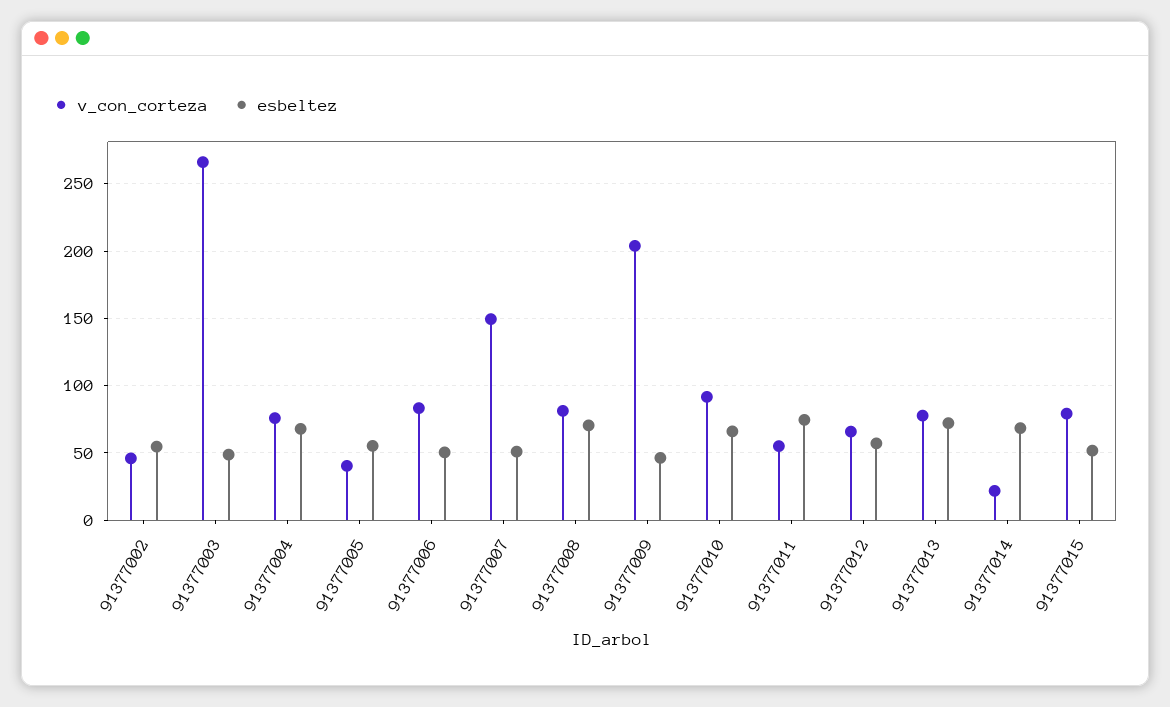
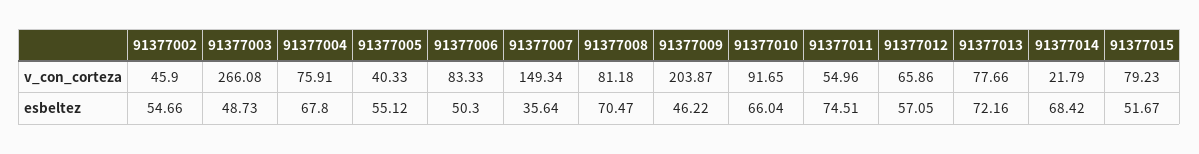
  {
    "v_con_corteza": {
      "91377002": 45.9,
      "91377003": 266.08,
      "91377004": 75.91,
      "91377005": 40.33,
      "91377006": 83.33,
      "91377007": 149.34,
      "91377008": 81.18,
      "91377009": 203.87,
      "91377010": 91.65,
      "91377011": 54.96,
      "91377012": 65.86,
      "91377013": 77.66,
      "91377014": 21.79,
      "91377015": 79.23
    },
    "esbeltez": {
      "91377002": 54.66,
      "91377003": 48.73,
      "91377004": 67.8,
      "91377005": 55.12,
      "91377006": 50.3,
-     "91377007": 50,
+     "91377007": 35.64,
      "91377008": 70.47,
      "91377009": 46.22,
      "91377010": 66.04,
      "91377011": 74.51,
      "91377012": 57.05,
      "91377013": 72.16,
      "91377014": 68.42,
      "91377015": 51.67
    }
  }

